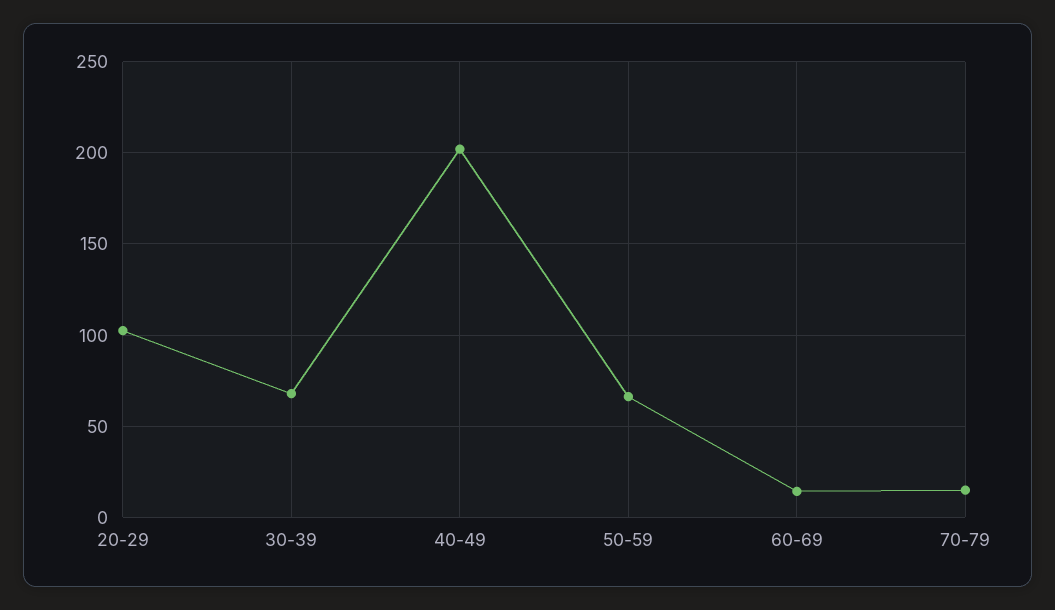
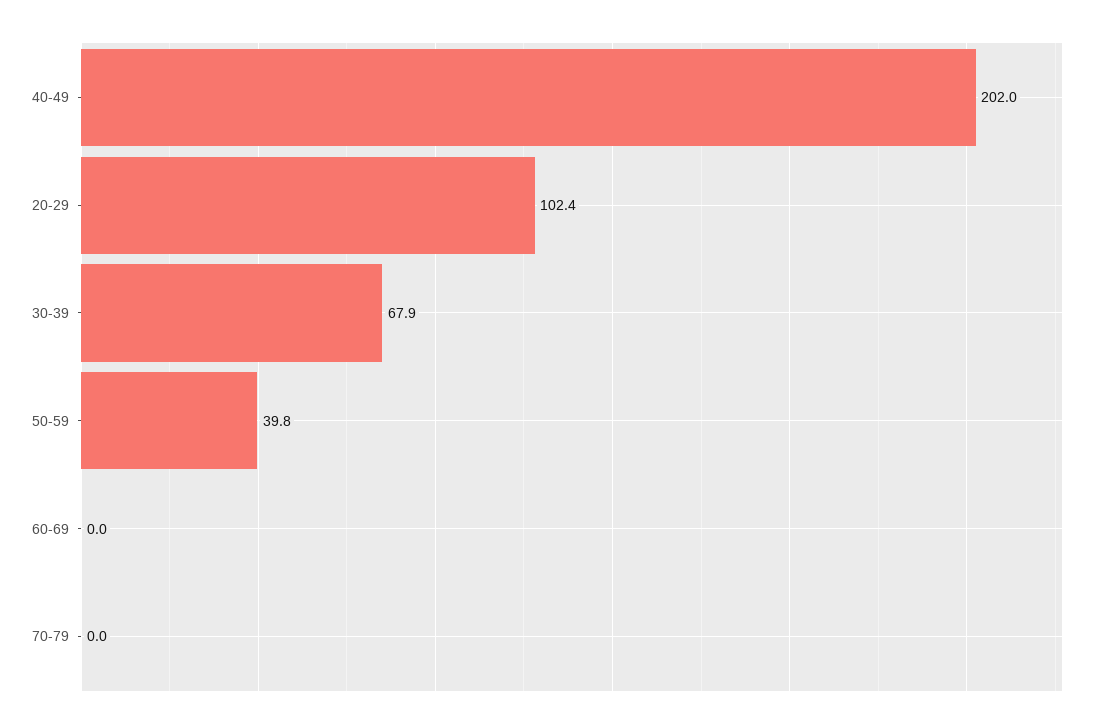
  {
    "20-29": 102.4,
    "30-39": 67.9,
    "40-49": 202,
-   "50-59": 65,
+   "50-59": 39.8,
-   "60-69": 15,
+   "60-69": 0,
-   "70-79": 15
+   "70-79": 0
  }

